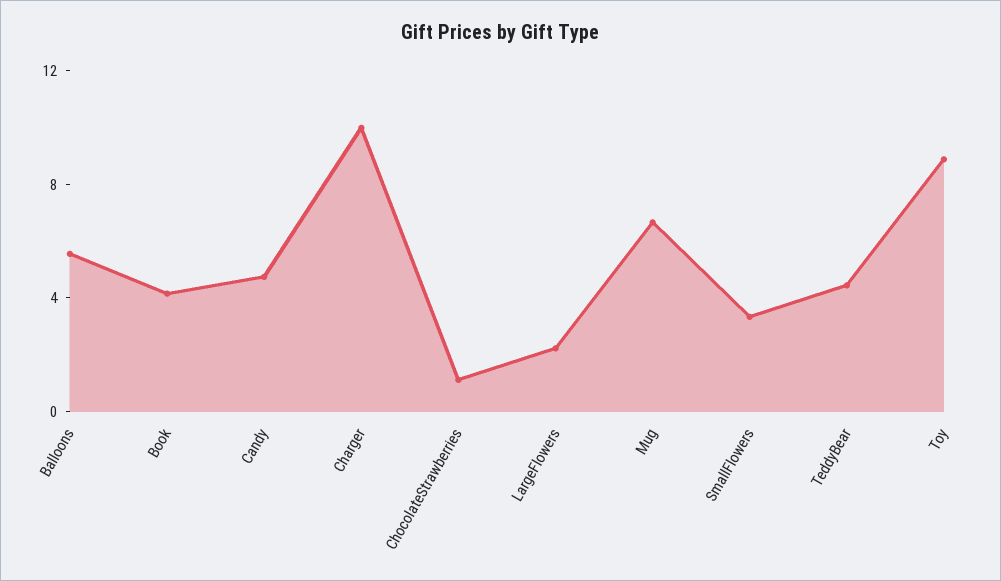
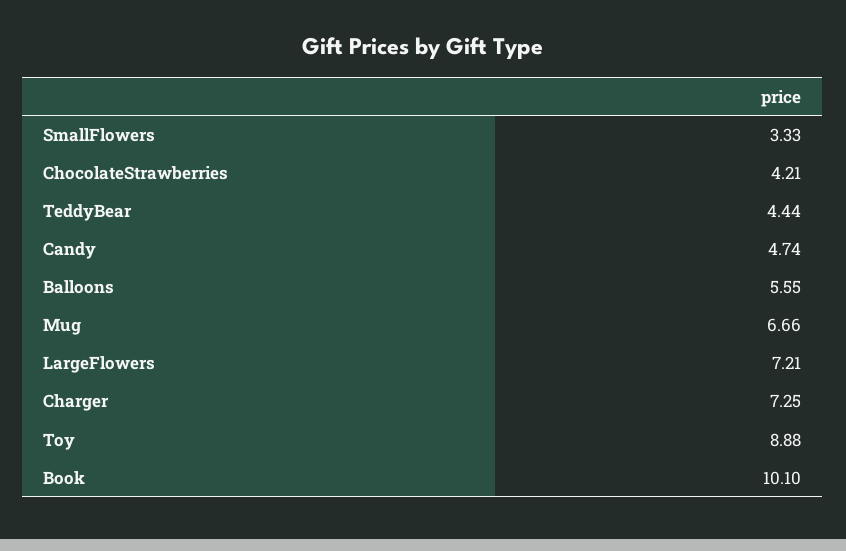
  {
    "Balloons": 5.55,
-   "Book": 4,
+   "Book": 10.1,
    "Candy": 4.74,
-   "Charger": 10,
+   "Charger": 7.25,
-   "ChocolateStrawberries": 1,
+   "ChocolateStrawberries": 4.21,
-   "LargeFlowers": 2,
+   "LargeFlowers": 7.21,
    "Mug": 6.66,
    "SmallFlowers": 3.33,
    "TeddyBear": 4.44,
    "Toy": 8.88
  }

